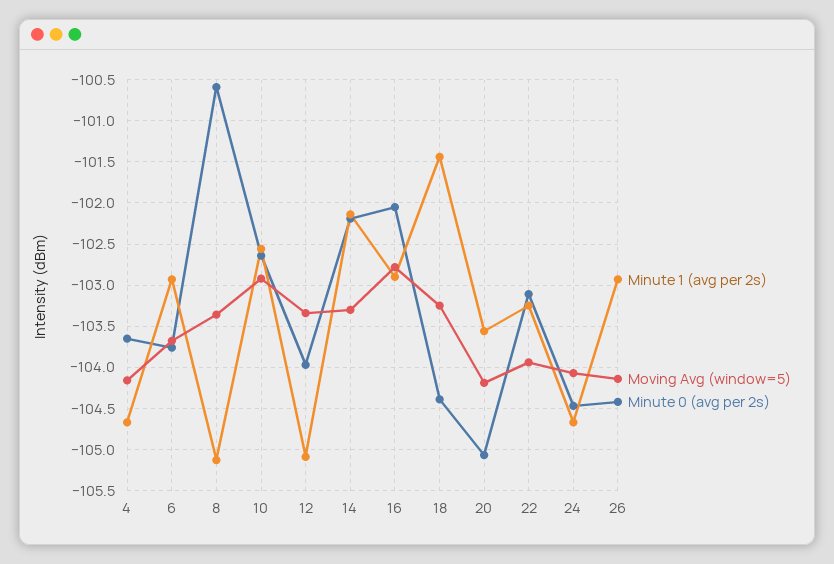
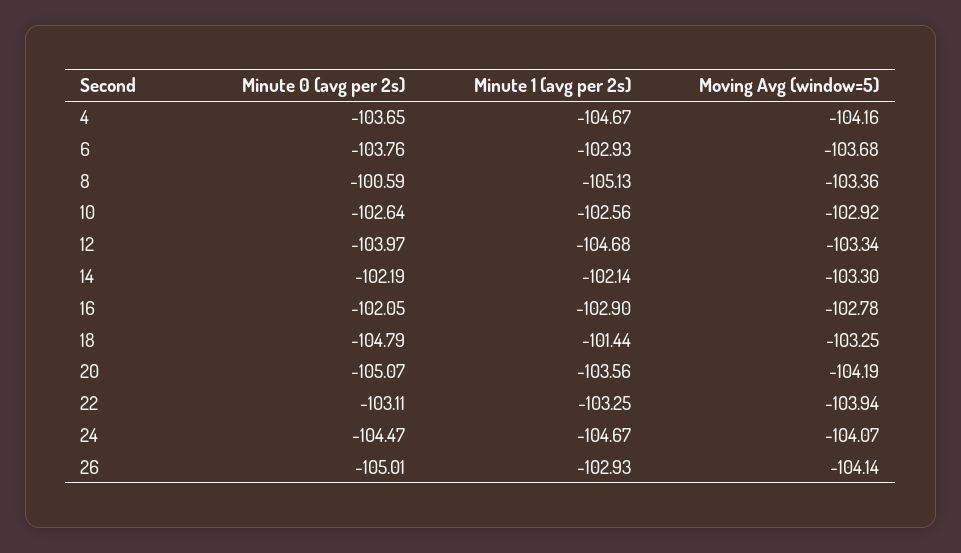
  {
    "Minute 1 (avg per 2s)": {
      "4": -104.67,
      "6": -102.93,
      "8": -105.13,
      "10": -102.56,
-     "12": -105.1,
+     "12": -104.68,
      "14": -102.14,
      "16": -102.9,
      "18": -101.44,
      "20": -103.56,
      "22": -103.25,
      "24": -104.67,
      "26": -102.93
    },
    "Moving Avg (window=5)": {
      "4": -104.16,
      "6": -103.68,
      "8": -103.36,
      "10": -102.92,
      "12": -103.34,
      "14": -103.3,
      "16": -102.78,
      "18": -103.25,
      "20": -104.19,
      "22": -103.94,
      "24": -104.07,
      "26": -104.14
    },
    "Minute 0 (avg per 2s)": {
      "4": -103.65,
      "6": -103.76,
      "8": -100.59,
      "10": -102.64,
      "12": -103.97,
      "14": -102.19,
      "16": -102.05,
-     "18": -104.4,
+     "18": -104.79,
      "20": -105.07,
      "22": -103.11,
      "24": -104.47,
-     "26": -104.4
+     "26": -105.01
    }
  }

